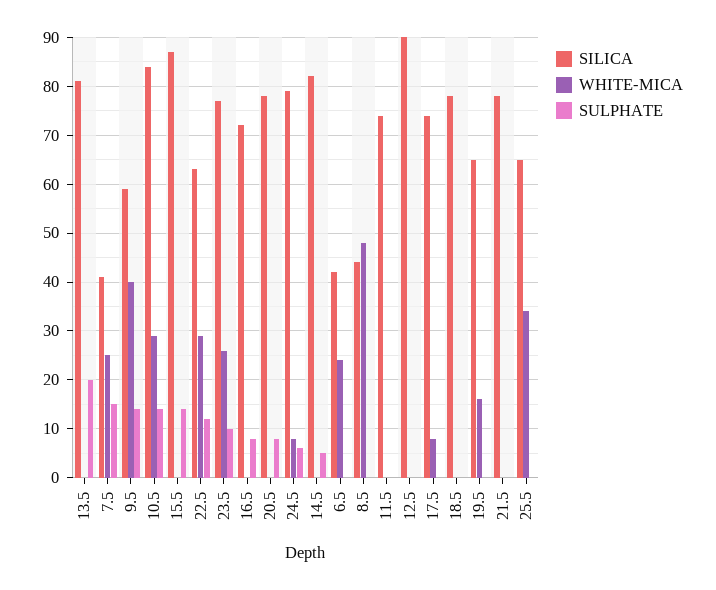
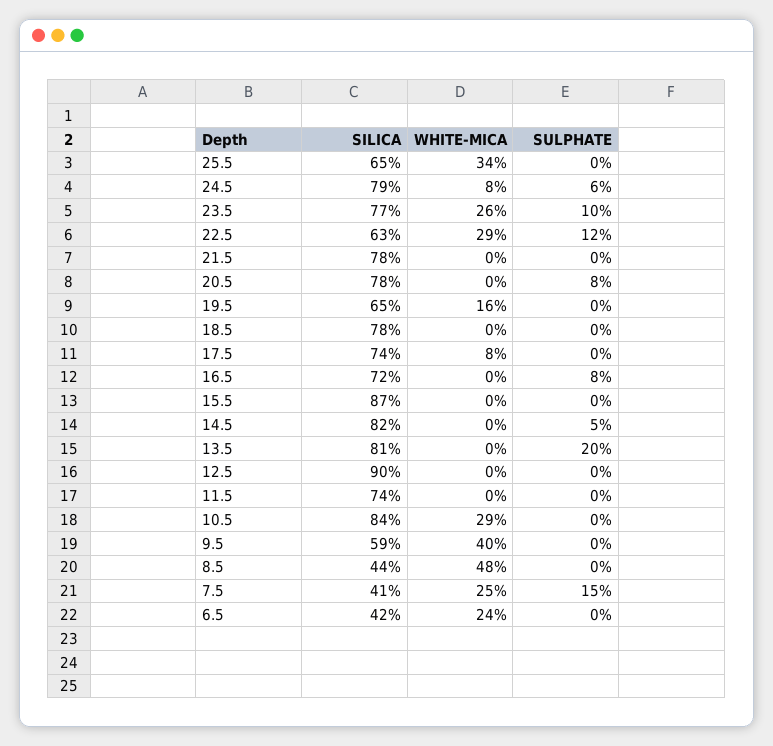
  {
    "SILICA": {
      "13.5": 81,
      "7.5": 41,
      "9.5": 59,
      "10.5": 84,
      "15.5": 87,
      "22.5": 63,
      "23.5": 77,
      "16.5": 72,
      "20.5": 78,
      "24.5": 79,
      "14.5": 82,
      "6.5": 42,
      "8.5": 44,
      "11.5": 74,
      "12.5": 90,
      "17.5": 74,
      "18.5": 78,
      "19.5": 65,
      "21.5": 78,
      "25.5": 65
    },
    "WHITE-MICA": {
      "13.5": 0,
      "7.5": 25,
      "9.5": 40,
      "10.5": 29,
      "15.5": 0,
      "22.5": 29,
      "23.5": 26,
      "16.5": 0,
      "20.5": 0,
      "24.5": 8,
      "14.5": 0,
      "6.5": 24,
      "8.5": 48,
      "11.5": 0,
      "12.5": 0,
      "17.5": 8,
      "18.5": 0,
      "19.5": 16,
      "21.5": 0,
      "25.5": 34
    },
    "SULPHATE": {
      "13.5": 20,
      "7.5": 15,
-     "9.5": 15,
+     "9.5": 0,
-     "10.5": 15,
+     "10.5": 0,
-     "15.5": 15,
+     "15.5": 0,
      "22.5": 12,
      "23.5": 10,
      "16.5": 8,
      "20.5": 8,
      "24.5": 6,
      "14.5": 5,
      "6.5": 0,
      "8.5": 0,
      "11.5": 0,
      "12.5": 0,
      "17.5": 0,
      "18.5": 0,
      "19.5": 0,
      "21.5": 0,
      "25.5": 0
    }
  }

